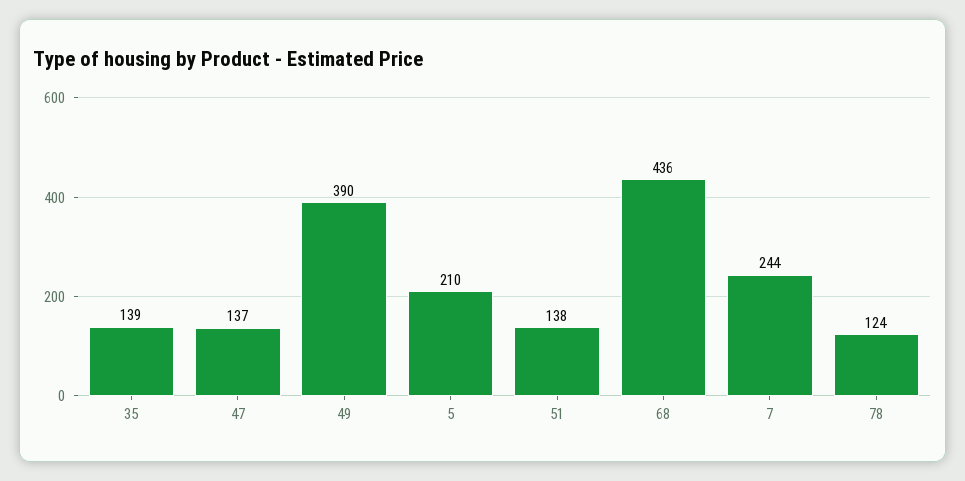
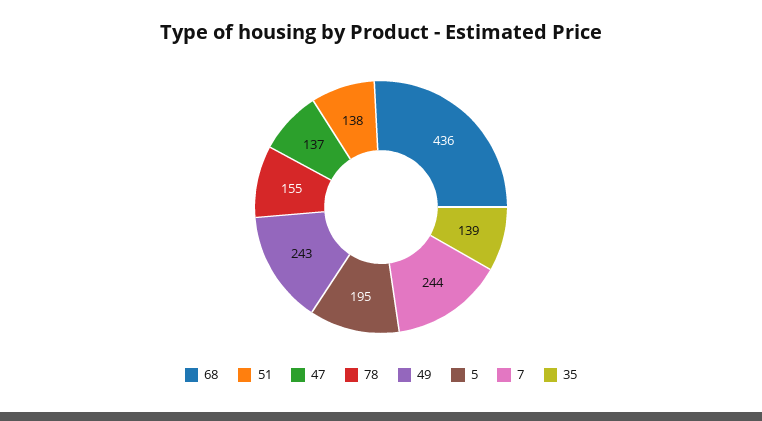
  {
    "35": 139,
    "47": 137,
-   "49": 390,
+   "49": 243,
-   "5": 210,
+   "5": 195,
    "51": 138,
    "68": 436,
    "7": 244,
-   "78": 124
+   "78": 155
  }

